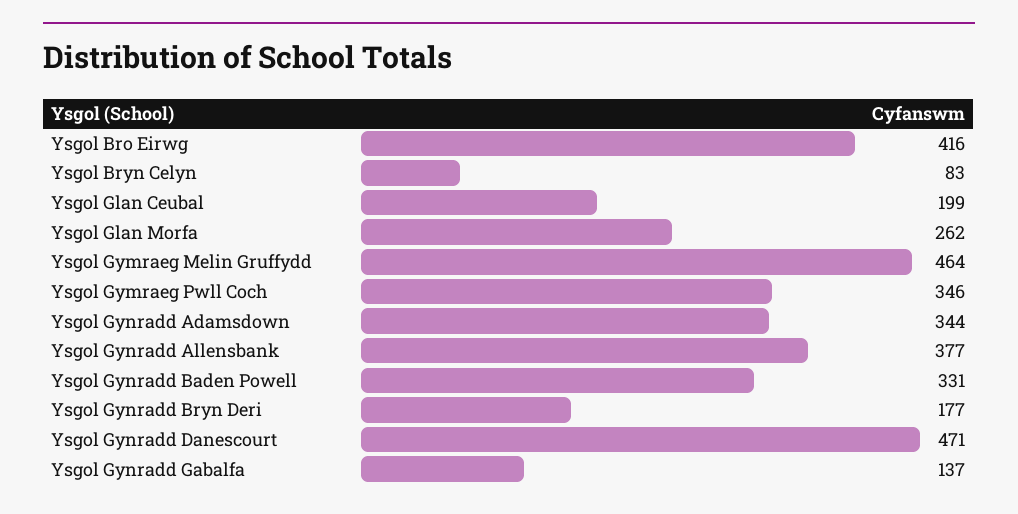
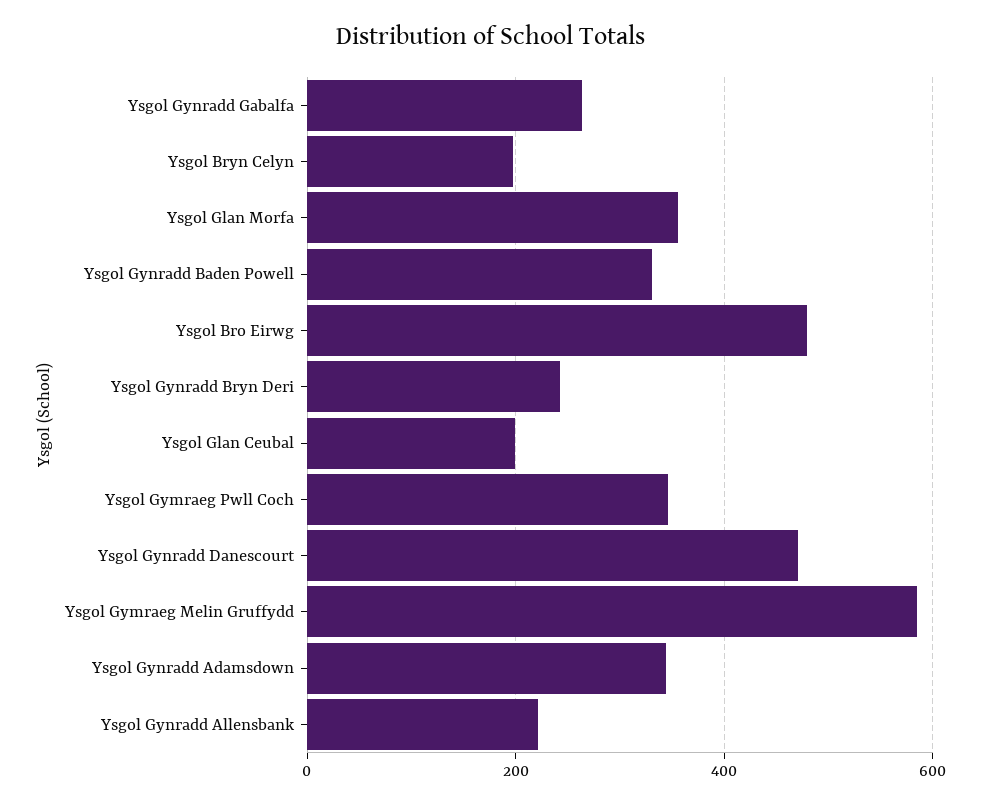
  {
-   "Ysgol Bro Eirwg": 416,
+   "Ysgol Bro Eirwg": 480,
-   "Ysgol Bryn Celyn": 83,
+   "Ysgol Bryn Celyn": 200,
    "Ysgol Glan Ceubal": 199,
-   "Ysgol Glan Morfa": 262,
+   "Ysgol Glan Morfa": 360,
-   "Ysgol Gymraeg Melin Gruffydd": 464,
+   "Ysgol Gymraeg Melin Gruffydd": 580,
    "Ysgol Gymraeg Pwll Coch": 346,
    "Ysgol Gynradd Adamsdown": 344,
-   "Ysgol Gynradd Allensbank": 377,
+   "Ysgol Gynradd Allensbank": 220,
    "Ysgol Gynradd Baden Powell": 331,
-   "Ysgol Gynradd Bryn Deri": 177,
+   "Ysgol Gynradd Bryn Deri": 240,
    "Ysgol Gynradd Danescourt": 471,
-   "Ysgol Gynradd Gabalfa": 137
+   "Ysgol Gynradd Gabalfa": 260
  }

